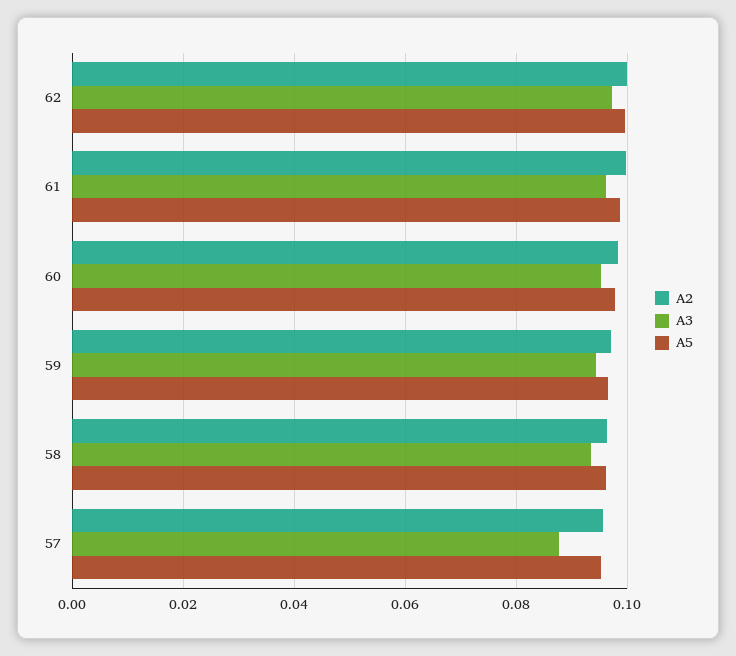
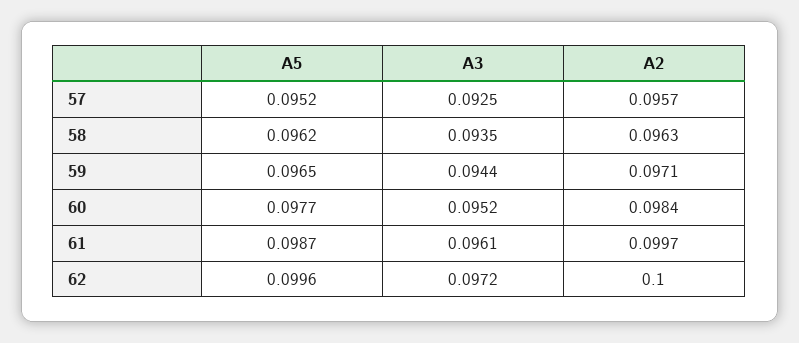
  {
    "A2": {
      "62": 0.1,
      "61": 0.0997,
      "60": 0.0984,
      "59": 0.0971,
      "58": 0.0963,
      "57": 0.0957
    },
    "A3": {
      "62": 0.0972,
      "61": 0.0961,
      "60": 0.0952,
      "59": 0.0944,
      "58": 0.0935,
-     "57": 0.088
+     "57": 0.0925
    },
    "A5": {
      "62": 0.0996,
      "61": 0.0987,
      "60": 0.0977,
      "59": 0.0965,
      "58": 0.0962,
      "57": 0.0952
    }
  }

